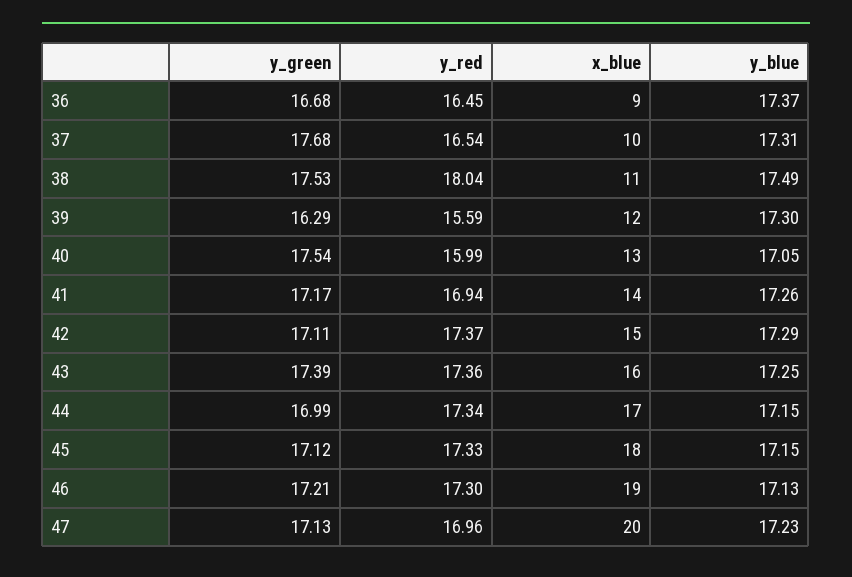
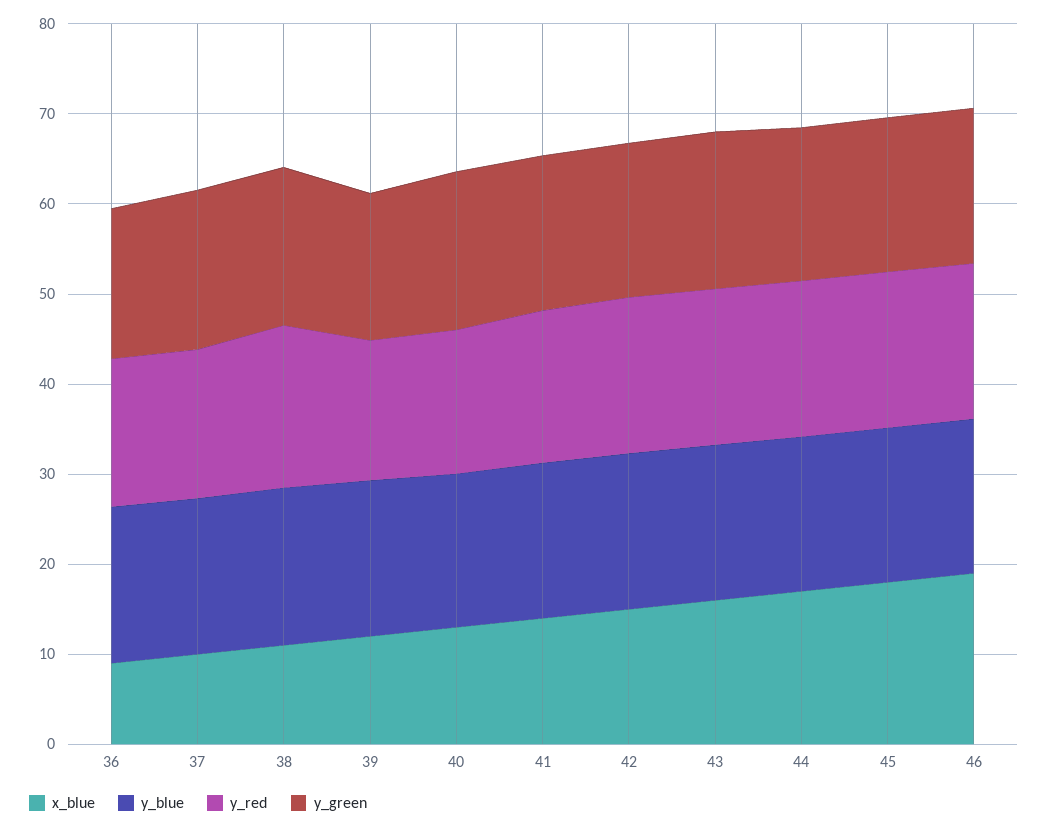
  {
    "y_green": {
      "36": 16.68,
      "37": 17.68,
      "38": 17.53,
      "39": 16.29,
      "40": 17.54,
      "41": 17.17,
      "42": 17.11,
      "43": 17.39,
      "44": 16.99,
      "45": 17.12,
-     "46": 17.21,
+     "46": 17.21
-     "47": 17.13
    },
    "y_red": {
      "36": 16.45,
      "37": 16.54,
      "38": 18.04,
      "39": 15.59,
      "40": 15.99,
      "41": 16.94,
      "42": 17.37,
      "43": 17.36,
      "44": 17.34,
      "45": 17.33,
-     "46": 17.3,
+     "46": 17.3
-     "47": 16.96
    },
    "x_blue": {
      "36": 9,
      "37": 10,
      "38": 11,
      "39": 12,
      "40": 13,
      "41": 14,
      "42": 15,
      "43": 16,
      "44": 17,
      "45": 18,
-     "46": 19,
+     "46": 19
-     "47": 20
    },
    "y_blue": {
      "36": 17.37,
      "37": 17.31,
      "38": 17.49,
      "39": 17.3,
      "40": 17.05,
      "41": 17.26,
      "42": 17.29,
      "43": 17.25,
      "44": 17.15,
      "45": 17.15,
-     "46": 17.13,
+     "46": 17.13
-     "47": 17.23
    }
  }

